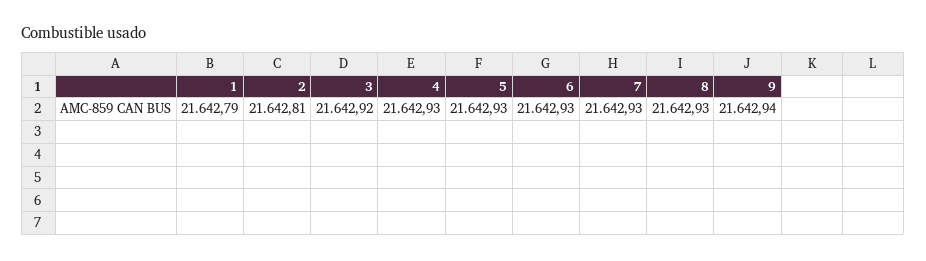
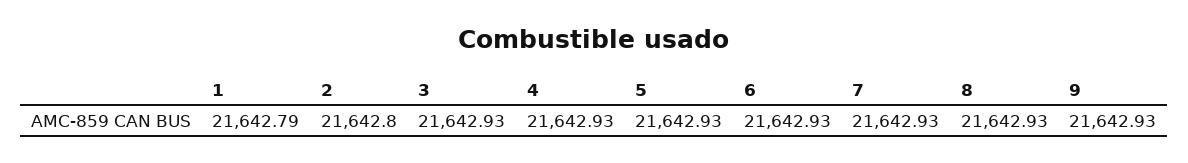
  {
    "1": 21642.79,
-   "2": 21642.81,
+   "2": 21642.8,
-   "3": 21642.92,
+   "3": 21642.93,
    "4": 21642.93,
    "5": 21642.93,
    "6": 21642.93,
    "7": 21642.93,
    "8": 21642.93,
-   "9": 21642.94
+   "9": 21642.93
  }

